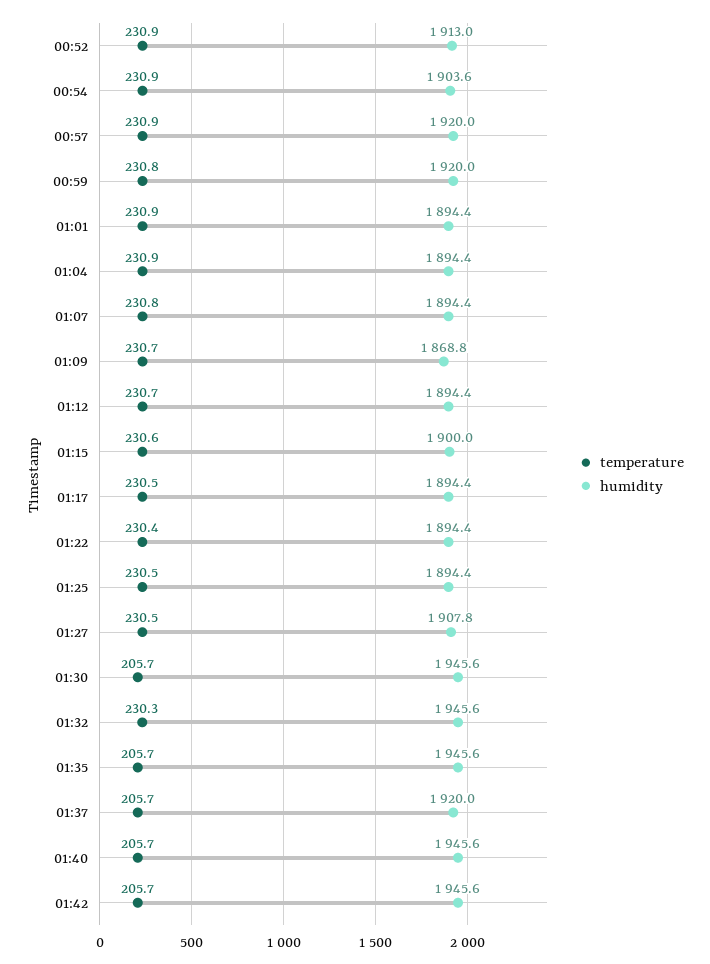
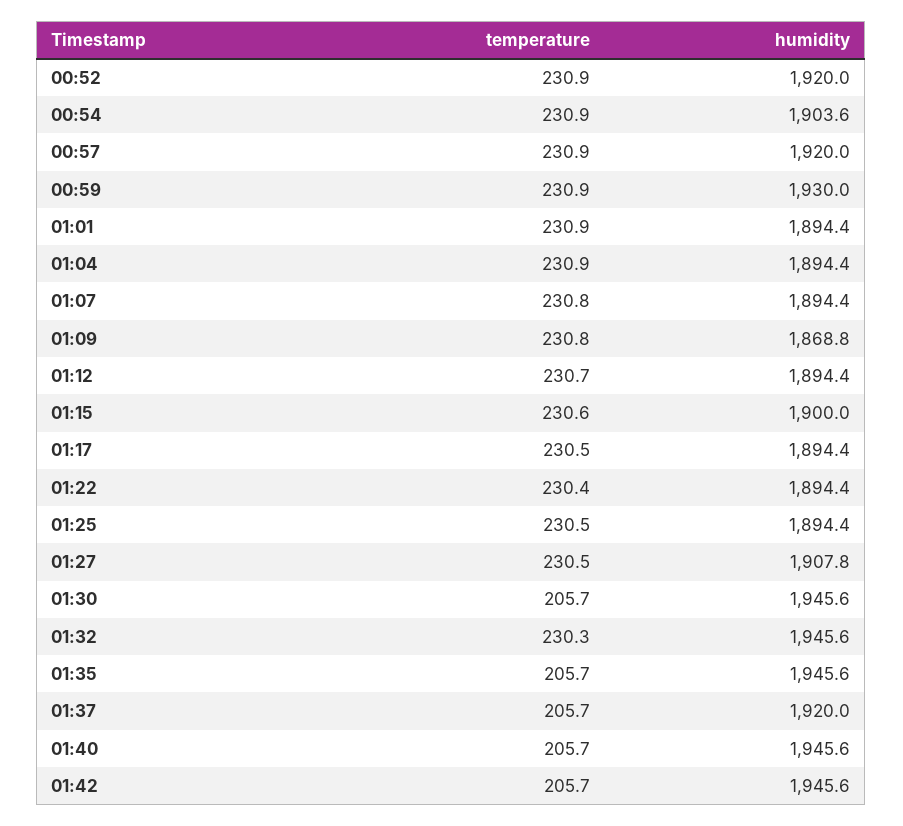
  {
    "temperature": {
      "00:52": 230.9,
      "00:54": 230.9,
      "00:57": 230.9,
-     "00:59": 230.8,
+     "00:59": 230.9,
      "01:01": 230.9,
      "01:04": 230.9,
      "01:07": 230.8,
-     "01:09": 230.7,
+     "01:09": 230.8,
      "01:12": 230.7,
      "01:15": 230.6,
      "01:17": 230.5,
      "01:22": 230.4,
      "01:25": 230.5,
      "01:27": 230.5,
      "01:30": 205.7,
      "01:32": 230.3,
      "01:35": 205.7,
      "01:37": 205.7,
      "01:40": 205.7,
      "01:42": 205.7
    },
    "humidity": {
-     "00:52": 1913,
+     "00:52": 1920,
      "00:54": 1903.6,
      "00:57": 1920,
-     "00:59": 1920,
+     "00:59": 1930,
      "01:01": 1894.4,
      "01:04": 1894.4,
      "01:07": 1894.4,
      "01:09": 1868.8,
      "01:12": 1894.4,
      "01:15": 1900,
      "01:17": 1894.4,
      "01:22": 1894.4,
      "01:25": 1894.4,
      "01:27": 1907.8,
      "01:30": 1945.6,
      "01:32": 1945.6,
      "01:35": 1945.6,
      "01:37": 1920,
      "01:40": 1945.6,
      "01:42": 1945.6
    }
  }

